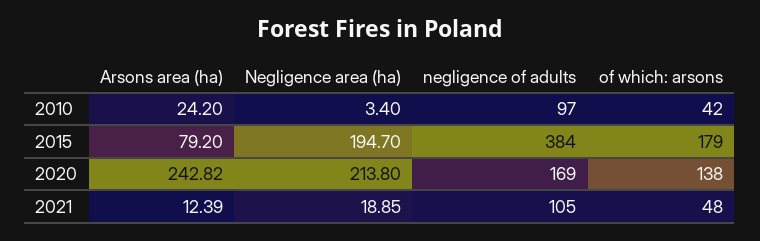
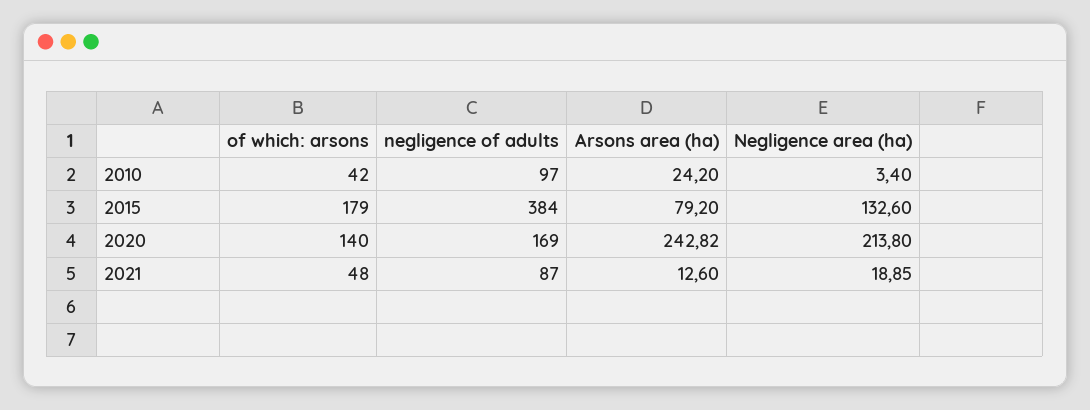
  {
    "Arsons area (ha)": {
      "2010": 24.2,
      "2015": 79.2,
      "2020": 242.82,
-     "2021": 12.39
+     "2021": 12.6
    },
    "Negligence area (ha)": {
      "2010": 3.4,
-     "2015": 194.7,
+     "2015": 132.6,
      "2020": 213.8,
      "2021": 18.85
    },
    "negligence of adults": {
      "2010": 97,
      "2015": 384,
      "2020": 169,
-     "2021": 105
+     "2021": 87
    },
    "of which: arsons": {
      "2010": 42,
      "2015": 179,
-     "2020": 138,
+     "2020": 140,
      "2021": 48
    }
  }

